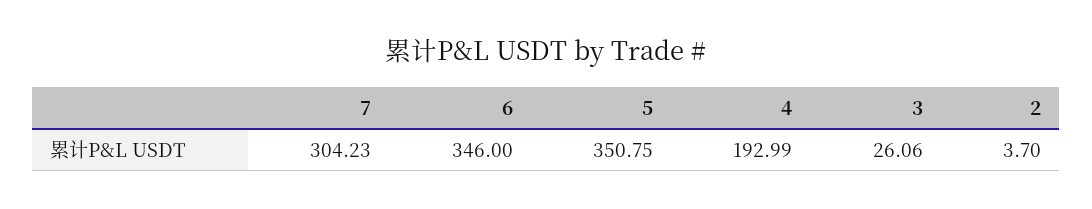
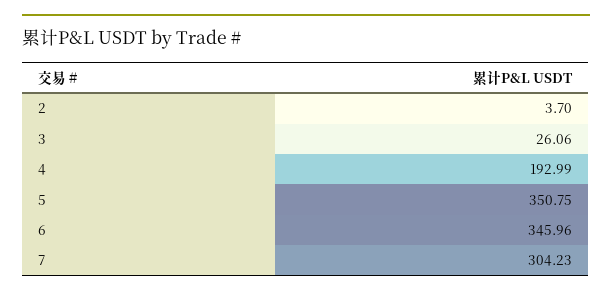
  {
    "7": 304.23,
-   "6": 346,
+   "6": 345.96,
    "5": 350.75,
    "4": 192.99,
    "3": 26.06,
    "2": 3.7
  }

